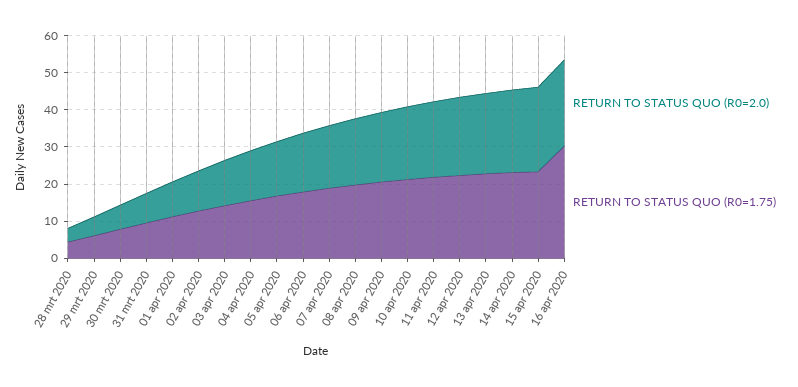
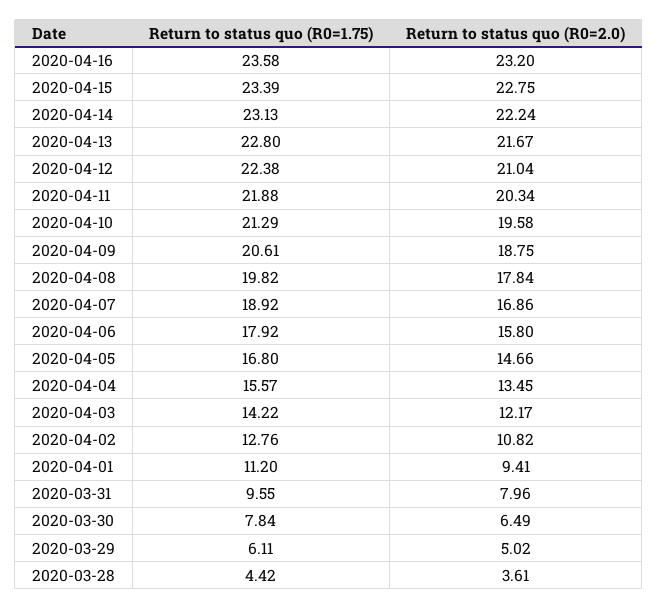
  {
    "RETURN TO STATUS QUO (R0=2.0)": {
      "28 mrt 2020": 3.61,
      "29 mrt 2020": 5.02,
      "30 mrt 2020": 6.49,
      "31 mrt 2020": 7.96,
      "01 apr 2020": 9.41,
      "02 apr 2020": 10.82,
      "03 apr 2020": 12.17,
      "04 apr 2020": 13.45,
      "05 apr 2020": 14.66,
      "06 apr 2020": 15.8,
      "07 apr 2020": 16.86,
      "08 apr 2020": 17.84,
      "09 apr 2020": 18.75,
      "10 apr 2020": 19.58,
      "11 apr 2020": 20.34,
      "12 apr 2020": 21.04,
      "13 apr 2020": 21.67,
      "14 apr 2020": 22.24,
      "15 apr 2020": 22.75,
      "16 apr 2020": 23.2
    },
    "RETURN TO STATUS QUO (R0=1.75)": {
      "28 mrt 2020": 4.42,
      "29 mrt 2020": 6.11,
      "30 mrt 2020": 7.84,
      "31 mrt 2020": 9.55,
      "01 apr 2020": 11.2,
      "02 apr 2020": 12.76,
      "03 apr 2020": 14.22,
      "04 apr 2020": 15.57,
      "05 apr 2020": 16.8,
      "06 apr 2020": 17.92,
      "07 apr 2020": 18.92,
      "08 apr 2020": 19.82,
      "09 apr 2020": 20.61,
      "10 apr 2020": 21.29,
      "11 apr 2020": 21.88,
      "12 apr 2020": 22.38,
      "13 apr 2020": 22.8,
      "14 apr 2020": 23.13,
      "15 apr 2020": 23.39,
-     "16 apr 2020": 30
+     "16 apr 2020": 23.58
    }
  }

